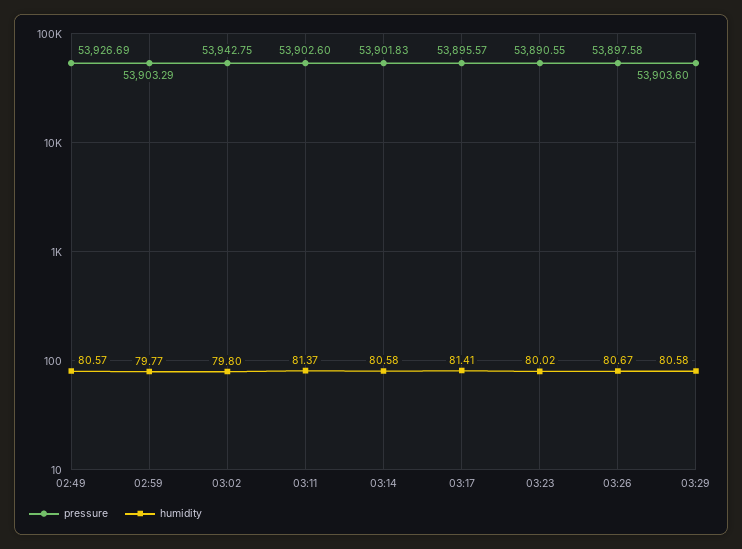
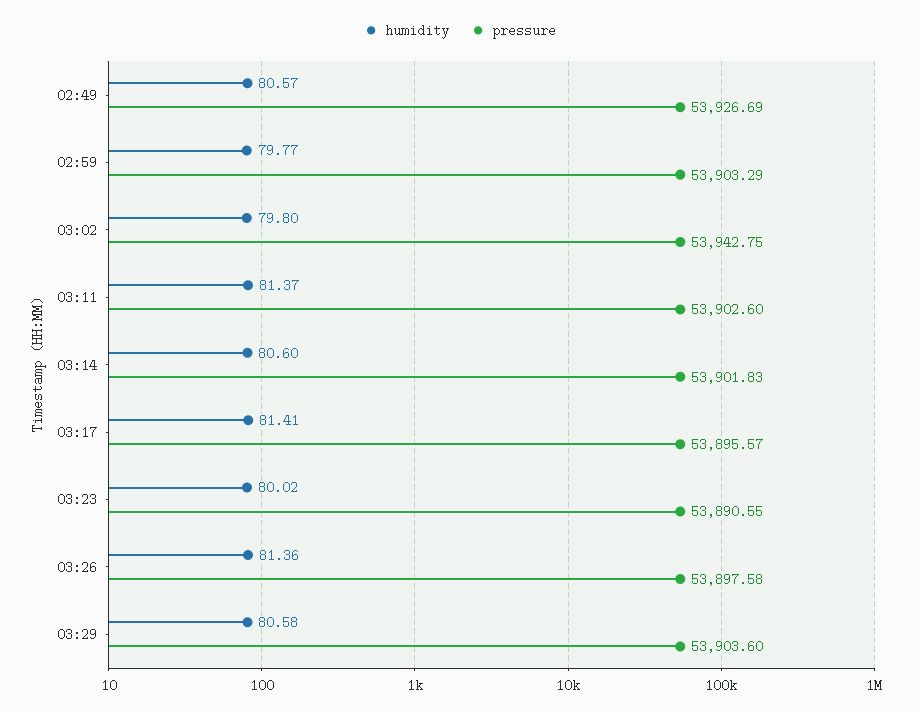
  {
    "pressure": {
      "02:49": 53926.69,
      "02:59": 53903.29,
      "03:02": 53942.75,
      "03:11": 53902.6,
      "03:14": 53901.83,
      "03:17": 53895.57,
      "03:23": 53890.55,
      "03:26": 53897.58,
      "03:29": 53903.6
    },
    "humidity": {
      "02:49": 80.57,
      "02:59": 79.77,
      "03:02": 79.8,
      "03:11": 81.37,
-     "03:14": 80.58,
+     "03:14": 80.6,
      "03:17": 81.41,
      "03:23": 80.02,
-     "03:26": 80.67,
+     "03:26": 81.36,
      "03:29": 80.58
    }
  }

